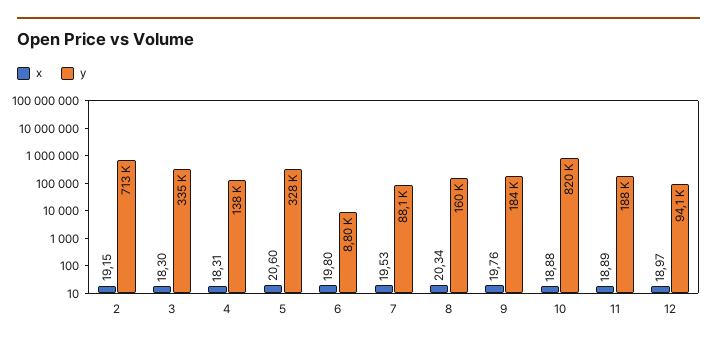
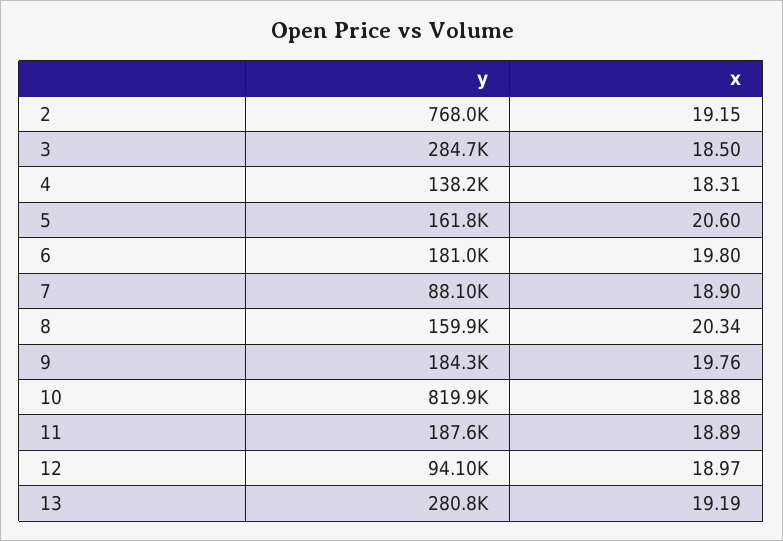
  {
    "x": {
      "2": 19.15,
-     "3": 18.3,
+     "3": 18.5,
      "4": 18.31,
      "5": 20.6,
      "6": 19.8,
-     "7": 19.53,
+     "7": 18.9,
      "8": 20.34,
      "9": 19.76,
      "10": 18.88,
      "11": 18.89,
-     "12": 18.97
+     "12": 18.97,
+     "13": 19.19
    },
    "y": {
-     "2": 713000,
+     "2": 768000,
-     "3": 335000,
+     "3": 284700,
      "4": 138200,
-     "5": 328000,
+     "5": 161800,
-     "6": 8800,
+     "6": 181000,
      "7": 88100,
      "8": 159900,
      "9": 184300,
      "10": 819900,
      "11": 187600,
-     "12": 94100
+     "12": 94100,
+     "13": 280800
    }
  }

